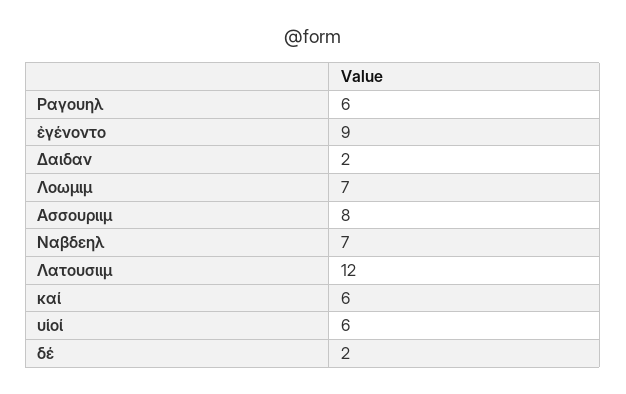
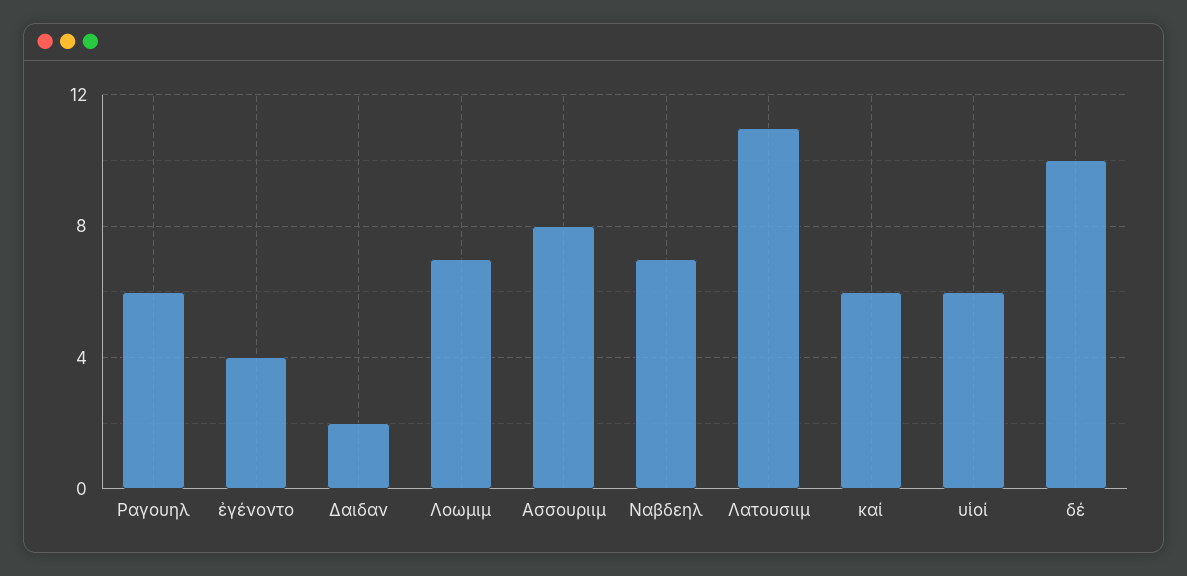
  {
    "Ραγουηλ": 6,
-   "ἐγένοντο": 9,
+   "ἐγένοντο": 4,
    "Δαιδαν": 2,
    "Λοωμιμ": 7,
    "Ασσουριιμ": 8,
    "Ναβδεηλ": 7,
-   "Λατουσιιμ": 12,
+   "Λατουσιιμ": 11,
    "καί": 6,
    "υἱοί": 6,
-   "δέ": 2
+   "δέ": 10
  }

